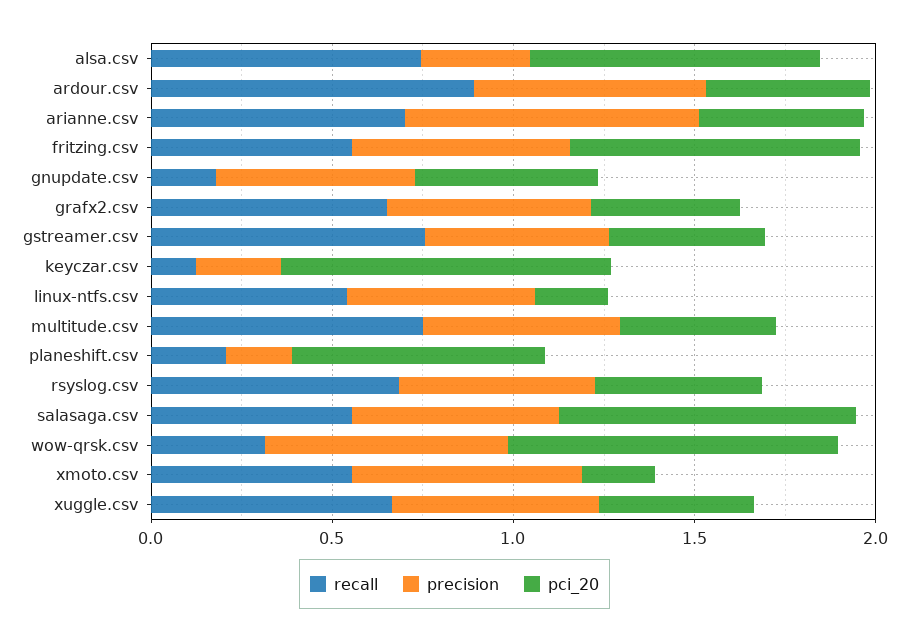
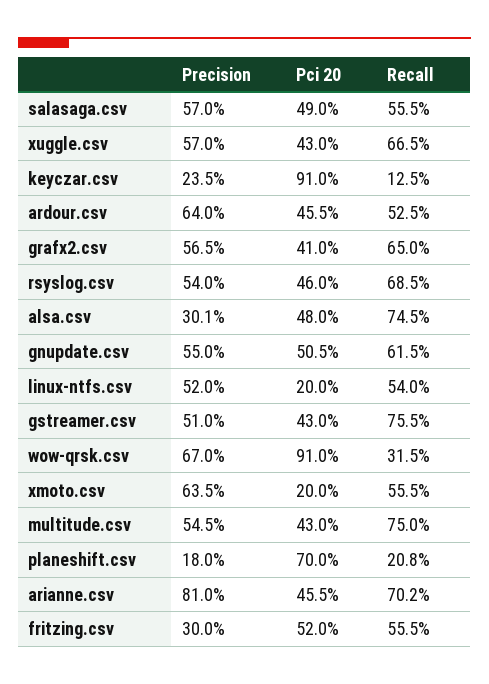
  {
    "recall": {
      "alsa.csv": 0.745,
-     "ardour.csv": 0.9,
+     "ardour.csv": 0.525,
      "arianne.csv": 0.702,
      "fritzing.csv": 0.555,
-     "gnupdate.csv": 0.2,
+     "gnupdate.csv": 0.615,
      "grafx2.csv": 0.65,
      "gstreamer.csv": 0.755,
      "keyczar.csv": 0.125,
      "linux-ntfs.csv": 0.54,
      "multitude.csv": 0.75,
      "planeshift.csv": 0.208,
      "rsyslog.csv": 0.685,
      "salasaga.csv": 0.555,
      "wow-qrsk.csv": 0.315,
      "xmoto.csv": 0.555,
      "xuggle.csv": 0.665
    },
    "precision": {
      "alsa.csv": 0.301,
      "ardour.csv": 0.64,
      "arianne.csv": 0.81,
-     "fritzing.csv": 0.6,
+     "fritzing.csv": 0.3,
      "gnupdate.csv": 0.55,
      "grafx2.csv": 0.565,
      "gstreamer.csv": 0.51,
      "keyczar.csv": 0.235,
      "linux-ntfs.csv": 0.52,
      "multitude.csv": 0.545,
      "planeshift.csv": 0.18,
      "rsyslog.csv": 0.54,
      "salasaga.csv": 0.57,
      "wow-qrsk.csv": 0.67,
      "xmoto.csv": 0.635,
      "xuggle.csv": 0.57
    },
    "pci_20": {
-     "alsa.csv": 0.8,
+     "alsa.csv": 0.48,
      "ardour.csv": 0.455,
      "arianne.csv": 0.455,
-     "fritzing.csv": 0.8,
+     "fritzing.csv": 0.52,
      "gnupdate.csv": 0.505,
      "grafx2.csv": 0.41,
      "gstreamer.csv": 0.43,
      "keyczar.csv": 0.91,
      "linux-ntfs.csv": 0.2,
      "multitude.csv": 0.43,
      "planeshift.csv": 0.7,
      "rsyslog.csv": 0.46,
-     "salasaga.csv": 0.8,
+     "salasaga.csv": 0.49,
      "wow-qrsk.csv": 0.91,
      "xmoto.csv": 0.2,
      "xuggle.csv": 0.43
    }
  }

